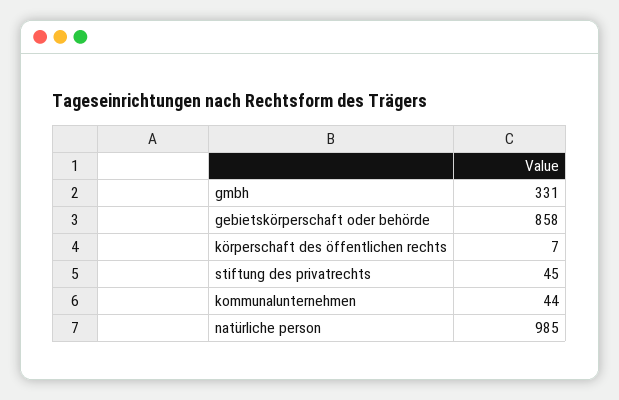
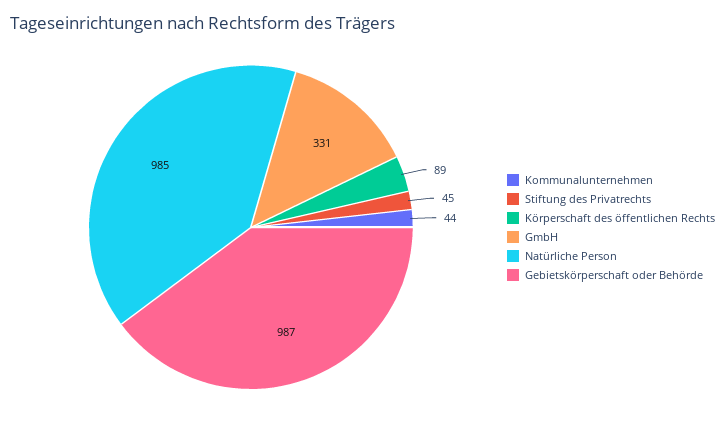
  {
    "gmbh": 331,
-   "gebietskörperschaft oder behörde": 858,
+   "gebietskörperschaft oder behörde": 987,
-   "körperschaft des öffentlichen rechts": 7,
+   "körperschaft des öffentlichen rechts": 89,
    "stiftung des privatrechts": 45,
    "kommunalunternehmen": 44,
    "natürliche person": 985
  }

